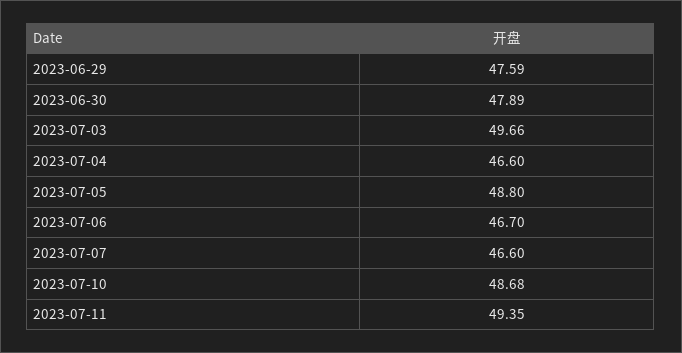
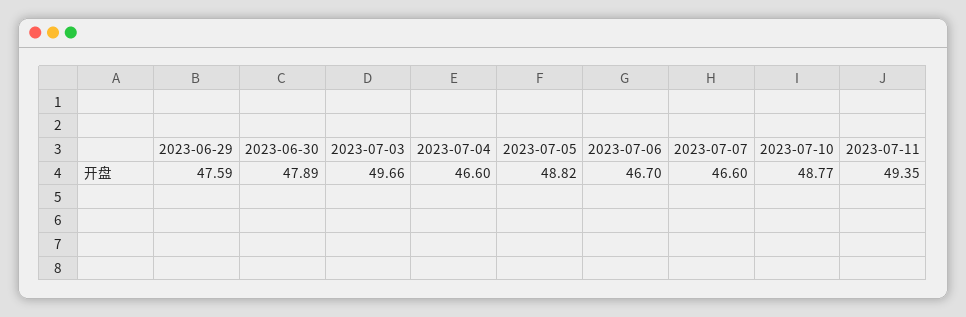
  {
    "2023-06-29": 47.59,
    "2023-06-30": 47.89,
    "2023-07-03": 49.66,
    "2023-07-04": 46.6,
-   "2023-07-05": 48.8,
+   "2023-07-05": 48.82,
    "2023-07-06": 46.7,
    "2023-07-07": 46.6,
-   "2023-07-10": 48.68,
+   "2023-07-10": 48.77,
    "2023-07-11": 49.35
  }

